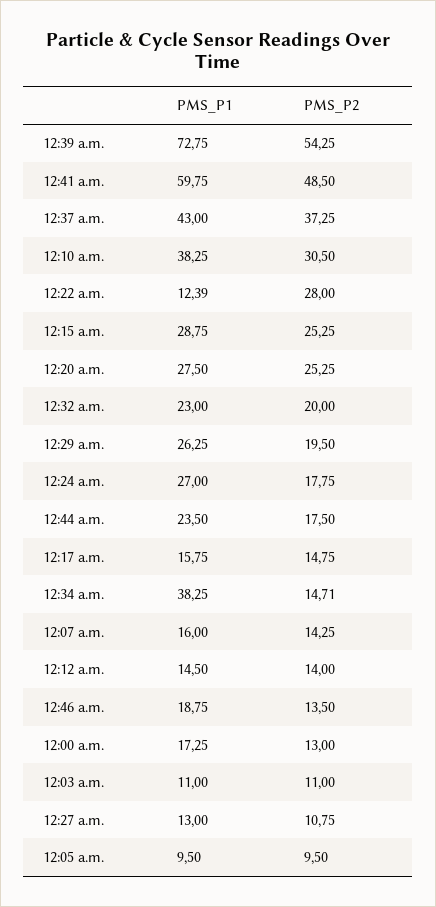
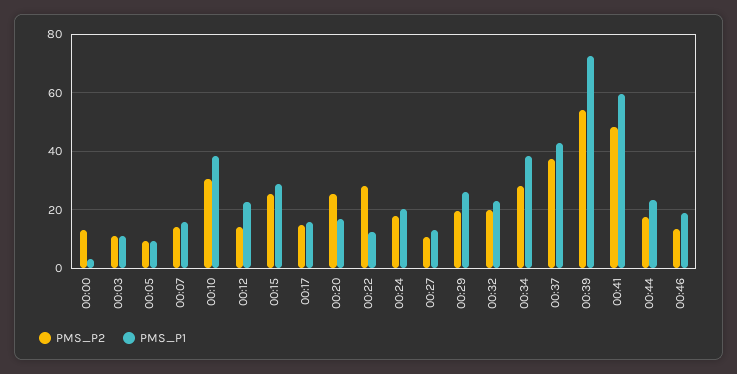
  {
    "PMS_P1": {
      "12:39 a.m.": 72.75,
      "12:41 a.m.": 59.75,
      "12:37 a.m.": 43,
      "12:10 a.m.": 38.25,
      "12:22 a.m.": 12.39,
      "12:15 a.m.": 28.75,
-     "12:20 a.m.": 27.5,
+     "12:20 a.m.": 17.5,
      "12:32 a.m.": 23,
      "12:29 a.m.": 26.25,
-     "12:24 a.m.": 27,
+     "12:24 a.m.": 20,
      "12:44 a.m.": 23.5,
      "12:17 a.m.": 15.75,
      "12:34 a.m.": 38.25,
      "12:07 a.m.": 16,
-     "12:12 a.m.": 14.5,
+     "12:12 a.m.": 22.5,
      "12:46 a.m.": 18.75,
-     "12:00 a.m.": 17.25,
+     "12:00 a.m.": 2.5,
      "12:03 a.m.": 11,
      "12:27 a.m.": 13,
      "12:05 a.m.": 9.5
    },
    "PMS_P2": {
      "12:39 a.m.": 54.25,
      "12:41 a.m.": 48.5,
      "12:37 a.m.": 37.25,
      "12:10 a.m.": 30.5,
      "12:22 a.m.": 28,
      "12:15 a.m.": 25.25,
      "12:20 a.m.": 25.25,
      "12:32 a.m.": 20,
      "12:29 a.m.": 19.5,
      "12:24 a.m.": 17.75,
      "12:44 a.m.": 17.5,
      "12:17 a.m.": 14.75,
-     "12:34 a.m.": 14.71,
+     "12:34 a.m.": 27.5,
      "12:07 a.m.": 14.25,
      "12:12 a.m.": 14,
      "12:46 a.m.": 13.5,
      "12:00 a.m.": 13,
      "12:03 a.m.": 11,
      "12:27 a.m.": 10.75,
      "12:05 a.m.": 9.5
    }
  }

